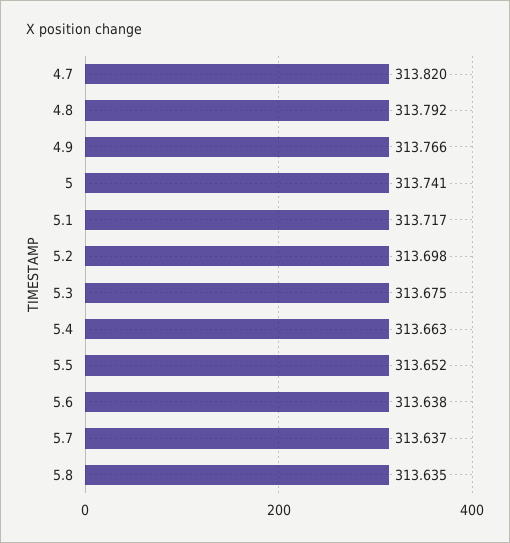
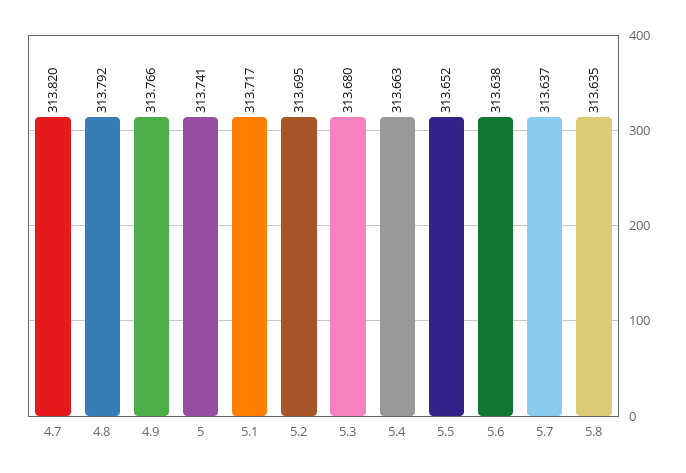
  {
    "4.7": 313.82,
    "4.8": 313.792,
    "4.9": 313.766,
    "5": 313.741,
    "5.1": 313.717,
-   "5.2": 313.698,
+   "5.2": 313.695,
-   "5.3": 313.675,
+   "5.3": 313.68,
    "5.4": 313.663,
    "5.5": 313.652,
    "5.6": 313.638,
    "5.7": 313.637,
    "5.8": 313.635
  }

